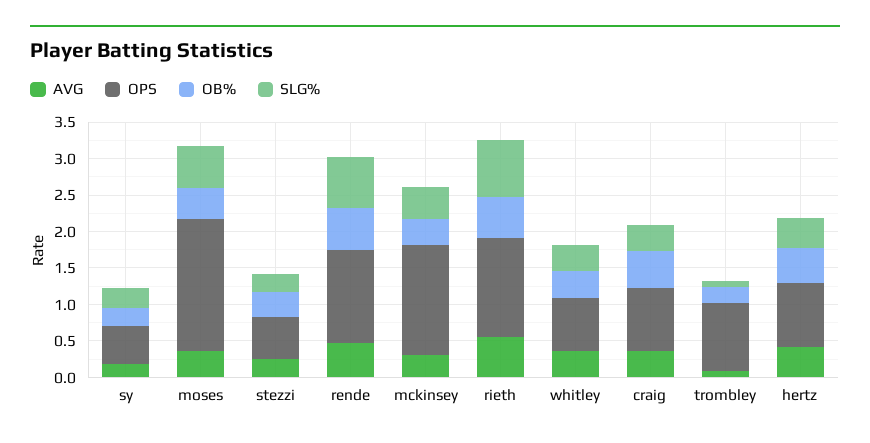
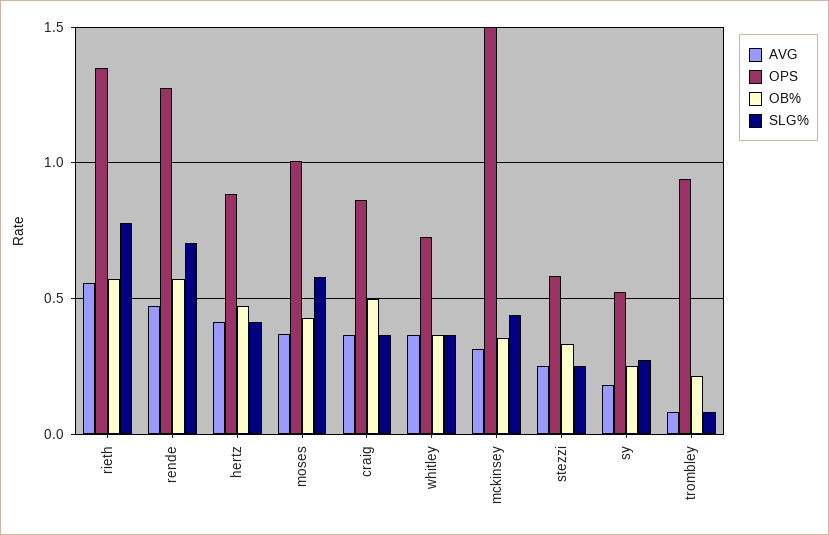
  {
    "AVG": {
      "sy": 0.2,
      "moses": 0.35,
      "stezzi": 0.25,
      "rende": 0.45,
      "mckinsey": 0.3,
      "rieth": 0.55,
      "whitley": 0.35,
      "craig": 0.35,
      "trombley": 0.1,
      "hertz": 0.4
    },
    "OPS": {
      "sy": 0.5,
-     "moses": 1.75,
+     "moses": 1,
      "stezzi": 0.6,
      "rende": 1.3,
      "mckinsey": 1.5,
      "rieth": 1.35,
      "whitley": 0.75,
      "craig": 0.85,
      "trombley": 0.95,
      "hertz": 0.9
    },
    "OB%": {
      "sy": 0.25,
      "moses": 0.45,
      "stezzi": 0.35,
      "rende": 0.55,
      "mckinsey": 0.35,
      "rieth": 0.55,
      "whitley": 0.35,
      "craig": 0.5,
      "trombley": 0.2,
      "hertz": 0.45
    },
    "SLG%": {
      "sy": 0.25,
      "moses": 0.6,
      "stezzi": 0.25,
      "rende": 0.7,
      "mckinsey": 0.45,
      "rieth": 0.8,
      "whitley": 0.35,
      "craig": 0.35,
      "trombley": 0.1,
      "hertz": 0.4
    }
  }

